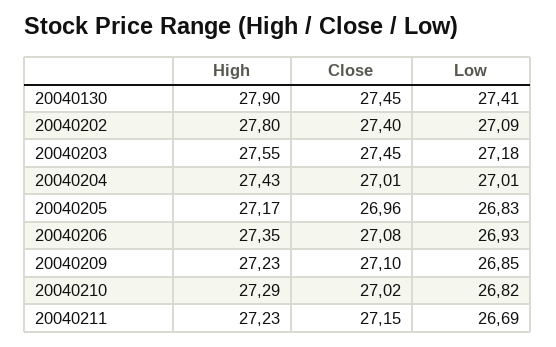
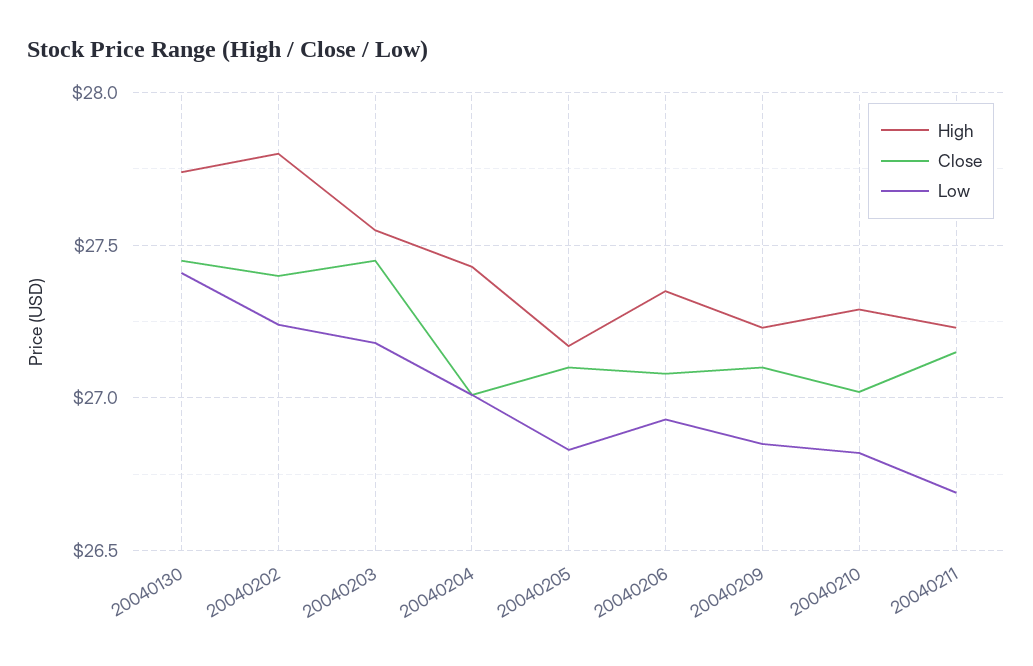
  {
    "High": {
-     "20040130": 27.9,
+     "20040130": 27.75,
      "20040202": 27.8,
      "20040203": 27.55,
      "20040204": 27.43,
      "20040205": 27.17,
      "20040206": 27.35,
      "20040209": 27.23,
      "20040210": 27.29,
      "20040211": 27.23
    },
    "Close": {
      "20040130": 27.45,
      "20040202": 27.4,
      "20040203": 27.45,
      "20040204": 27.01,
-     "20040205": 26.96,
+     "20040205": 27.1,
      "20040206": 27.08,
      "20040209": 27.1,
      "20040210": 27.02,
      "20040211": 27.15
    },
    "Low": {
      "20040130": 27.41,
-     "20040202": 27.09,
+     "20040202": 27.25,
      "20040203": 27.18,
      "20040204": 27.01,
      "20040205": 26.83,
      "20040206": 26.93,
      "20040209": 26.85,
      "20040210": 26.82,
      "20040211": 26.69
    }
  }

